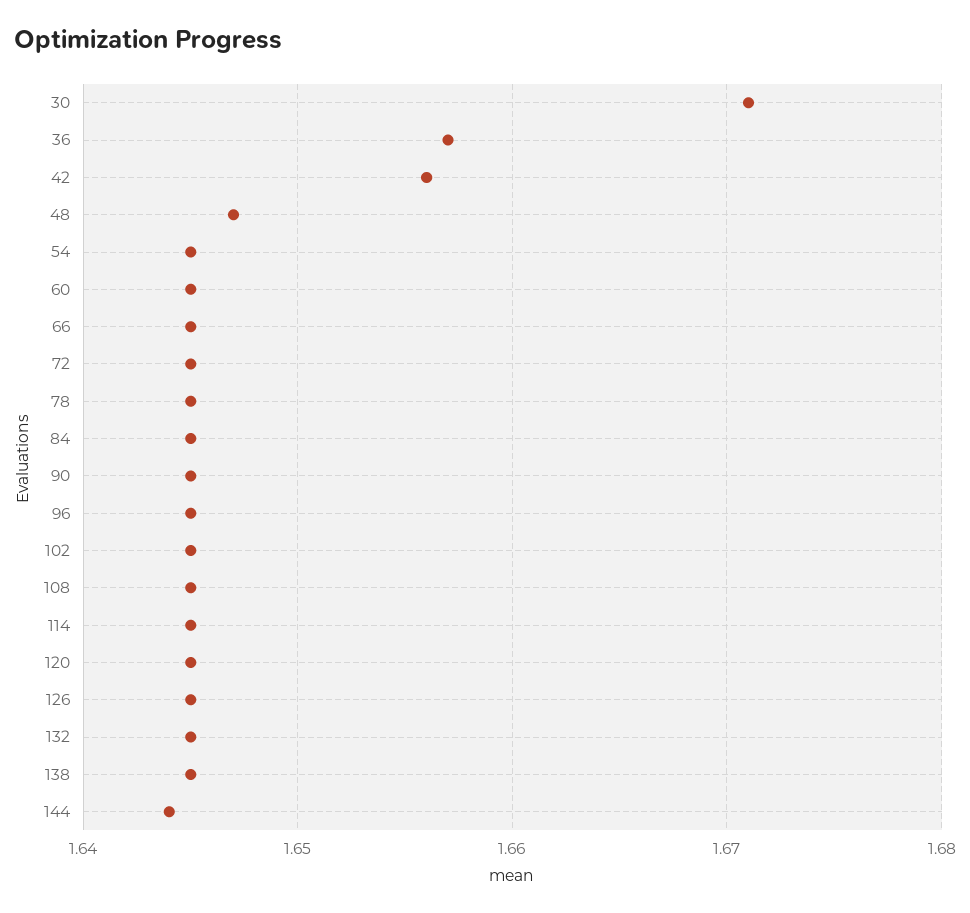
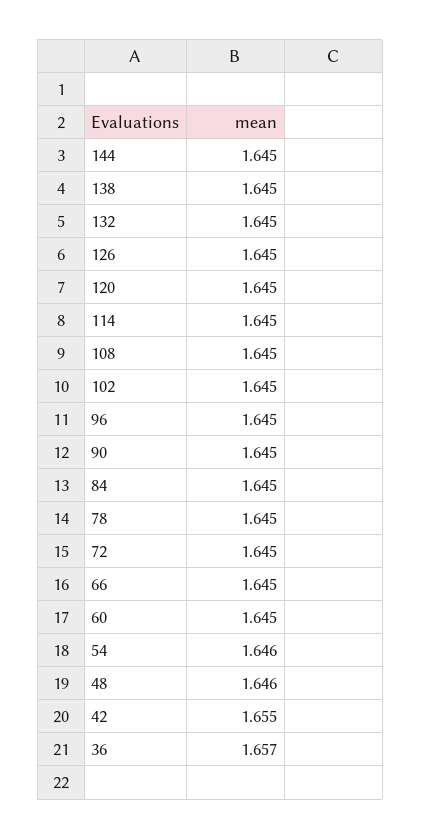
  {
-   "30": 1.671,
    "36": 1.657,
-   "42": 1.656,
+   "42": 1.655,
-   "48": 1.647,
+   "48": 1.646,
-   "54": 1.645,
+   "54": 1.646,
    "60": 1.645,
    "66": 1.645,
    "72": 1.645,
    "78": 1.645,
    "84": 1.645,
    "90": 1.645,
    "96": 1.645,
    "102": 1.645,
    "108": 1.645,
    "114": 1.645,
    "120": 1.645,
    "126": 1.645,
    "132": 1.645,
    "138": 1.645,
-   "144": 1.644
+   "144": 1.645
  }

